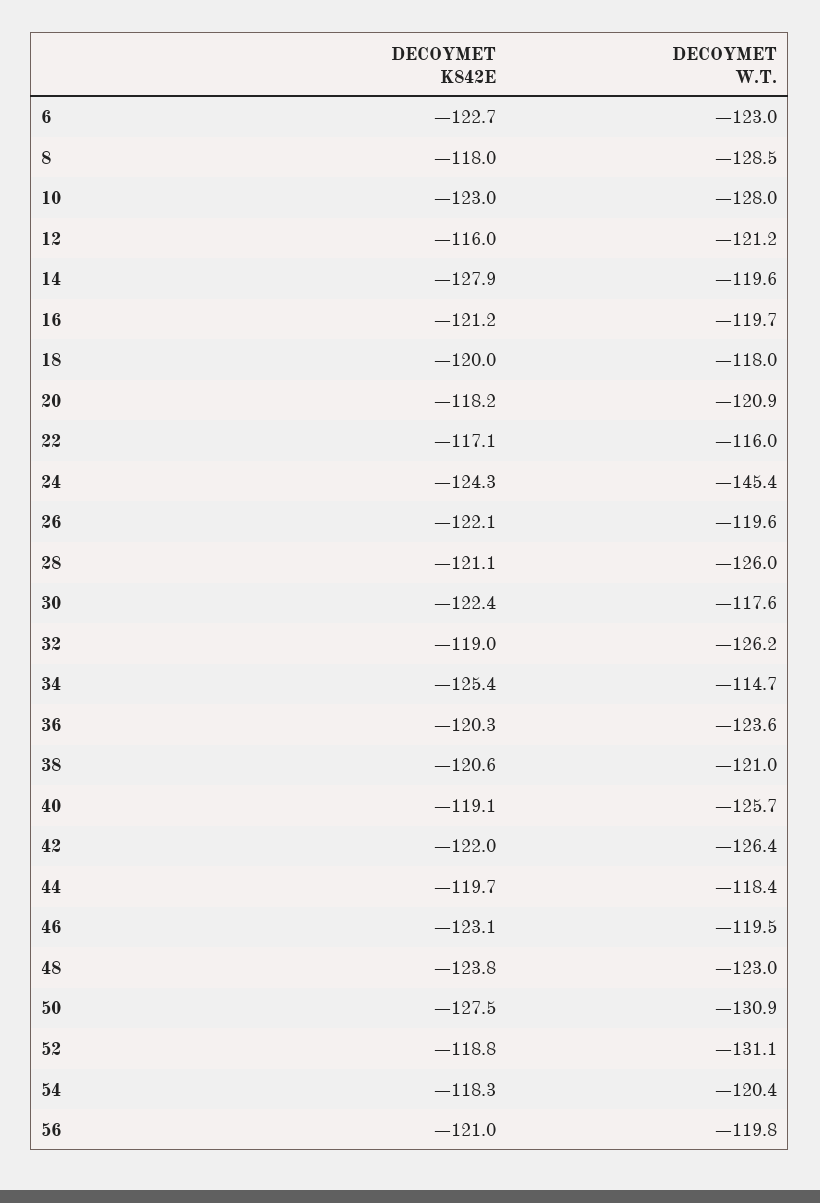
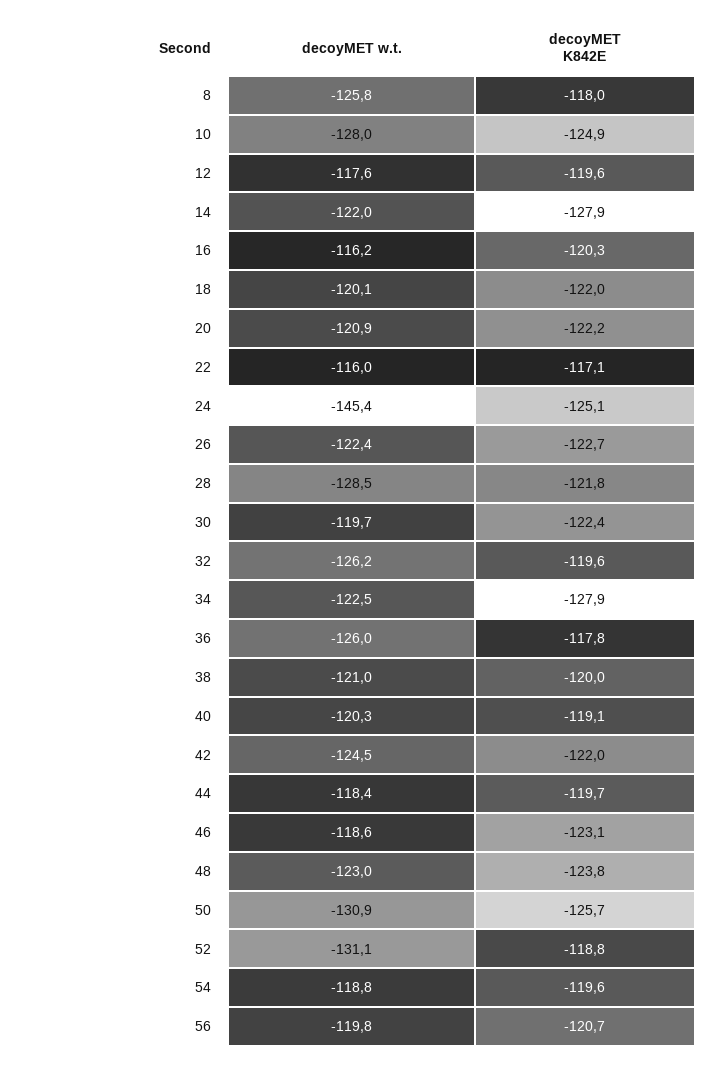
  {
    "DECOYMET K842E": {
-     "6": -122.7,
      "8": -118,
-     "10": -123,
+     "10": -124.9,
-     "12": -116,
+     "12": -119.6,
      "14": -127.9,
-     "16": -121.2,
+     "16": -120.3,
-     "18": -120,
+     "18": -122,
-     "20": -118.2,
+     "20": -122.2,
      "22": -117.1,
-     "24": -124.3,
+     "24": -125.1,
-     "26": -122.1,
+     "26": -122.7,
-     "28": -121.1,
+     "28": -121.8,
      "30": -122.4,
-     "32": -119,
+     "32": -119.6,
-     "34": -125.4,
+     "34": -127.9,
-     "36": -120.3,
+     "36": -117.8,
-     "38": -120.6,
+     "38": -120,
      "40": -119.1,
      "42": -122,
      "44": -119.7,
      "46": -123.1,
      "48": -123.8,
-     "50": -127.5,
+     "50": -125.7,
      "52": -118.8,
-     "54": -118.3,
+     "54": -119.6,
-     "56": -121
+     "56": -120.7
    },
    "DECOYMET W.T.": {
-     "6": -123,
-     "8": -128.5,
+     "8": -125.8,
      "10": -128,
-     "12": -121.2,
+     "12": -117.6,
-     "14": -119.6,
+     "14": -122,
-     "16": -119.7,
+     "16": -116.2,
-     "18": -118,
+     "18": -120.1,
      "20": -120.9,
      "22": -116,
      "24": -145.4,
-     "26": -119.6,
+     "26": -122.4,
-     "28": -126,
+     "28": -128.5,
-     "30": -117.6,
+     "30": -119.7,
      "32": -126.2,
-     "34": -114.7,
+     "34": -122.5,
-     "36": -123.6,
+     "36": -126,
      "38": -121,
-     "40": -125.7,
+     "40": -120.3,
-     "42": -126.4,
+     "42": -124.5,
      "44": -118.4,
-     "46": -119.5,
+     "46": -118.6,
      "48": -123,
      "50": -130.9,
      "52": -131.1,
-     "54": -120.4,
+     "54": -118.8,
      "56": -119.8
    }
  }

